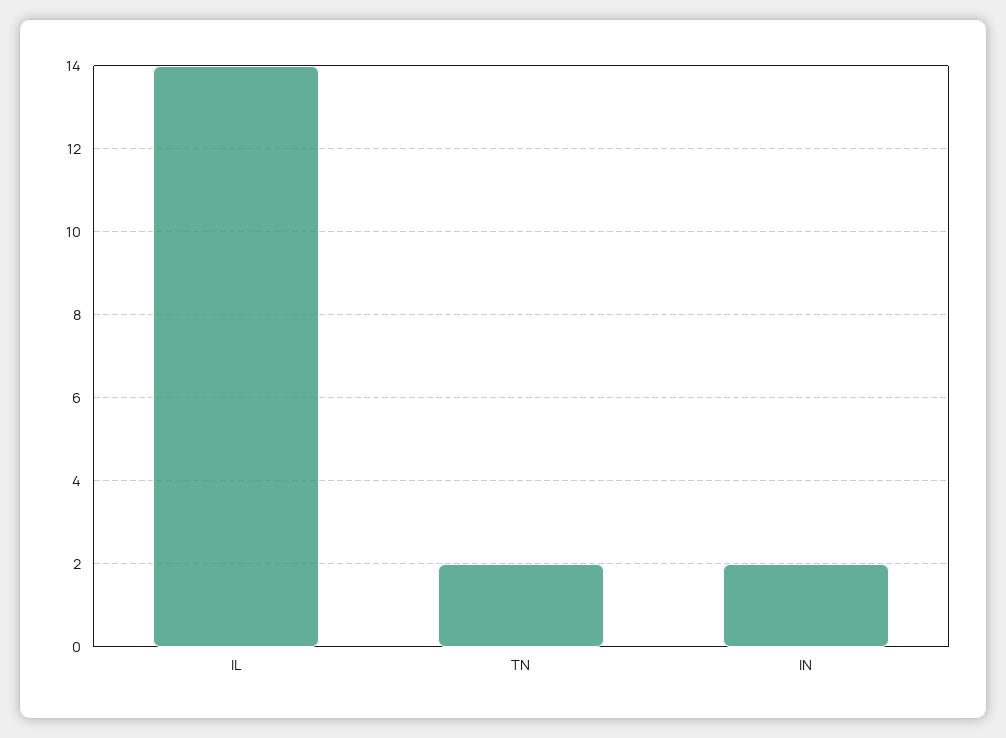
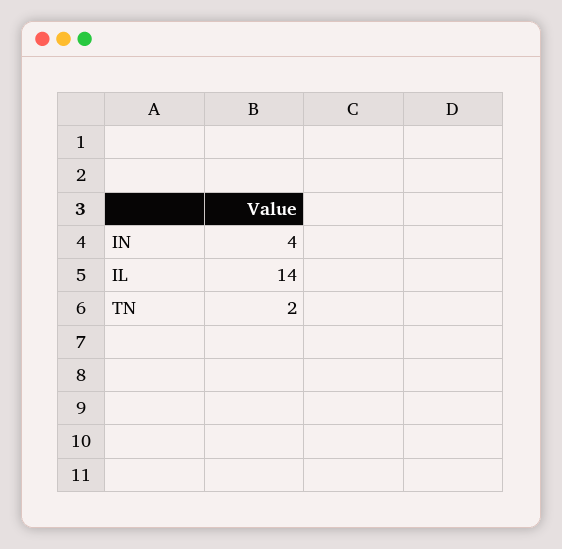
  {
    "IL": 14,
    "TN": 2,
-   "IN": 2
+   "IN": 4
  }

